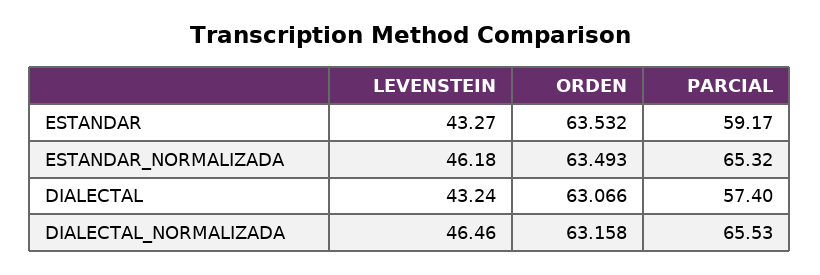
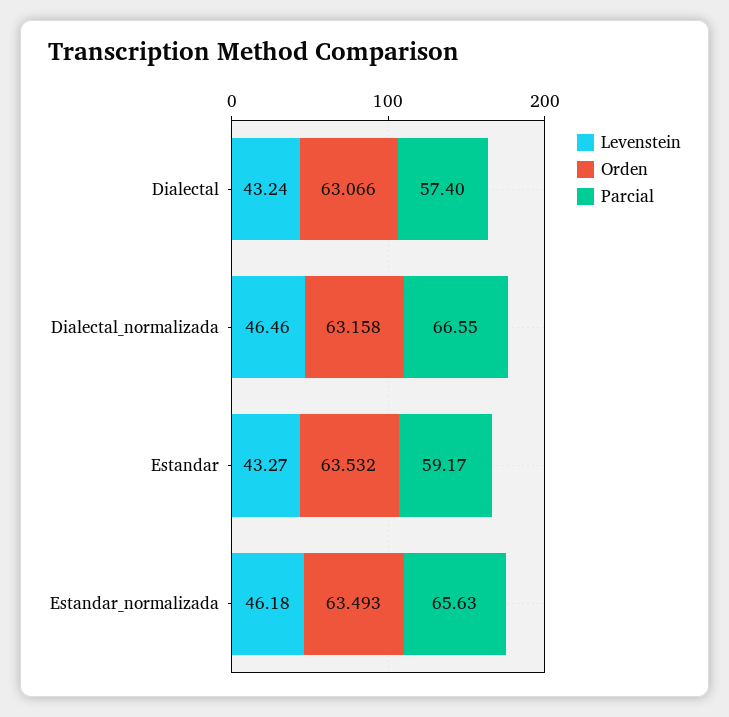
  {
    "LEVENSTEIN": {
      "ESTANDAR": 43.27,
      "ESTANDAR_NORMALIZADA": 46.18,
      "DIALECTAL": 43.24,
      "DIALECTAL_NORMALIZADA": 46.46
    },
    "ORDEN": {
      "ESTANDAR": 63.532,
      "ESTANDAR_NORMALIZADA": 63.493,
      "DIALECTAL": 63.066,
      "DIALECTAL_NORMALIZADA": 63.158
    },
    "PARCIAL": {
      "ESTANDAR": 59.17,
-     "ESTANDAR_NORMALIZADA": 65.32,
+     "ESTANDAR_NORMALIZADA": 65.63,
      "DIALECTAL": 57.4,
-     "DIALECTAL_NORMALIZADA": 65.53
+     "DIALECTAL_NORMALIZADA": 66.55
    }
  }

